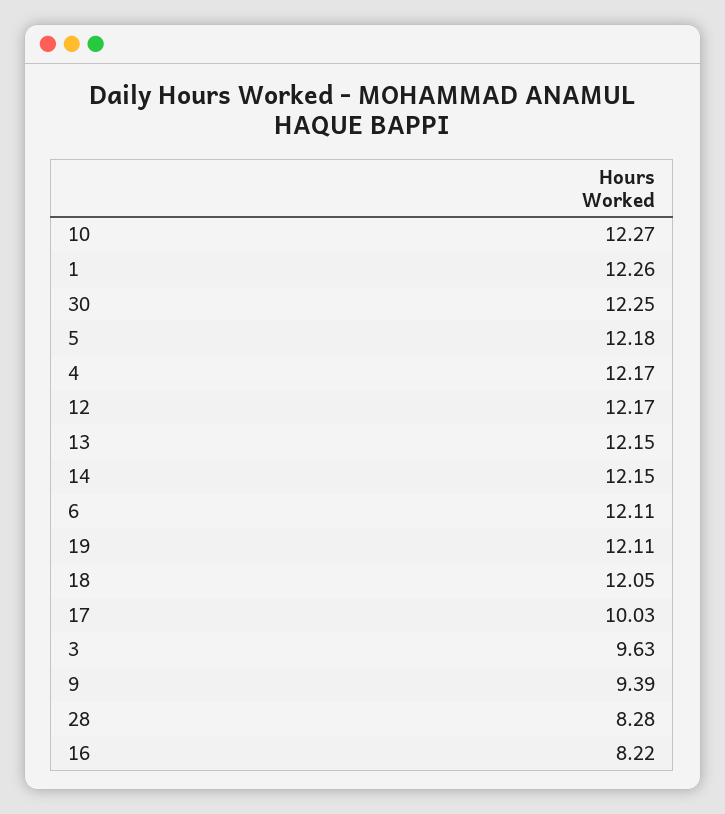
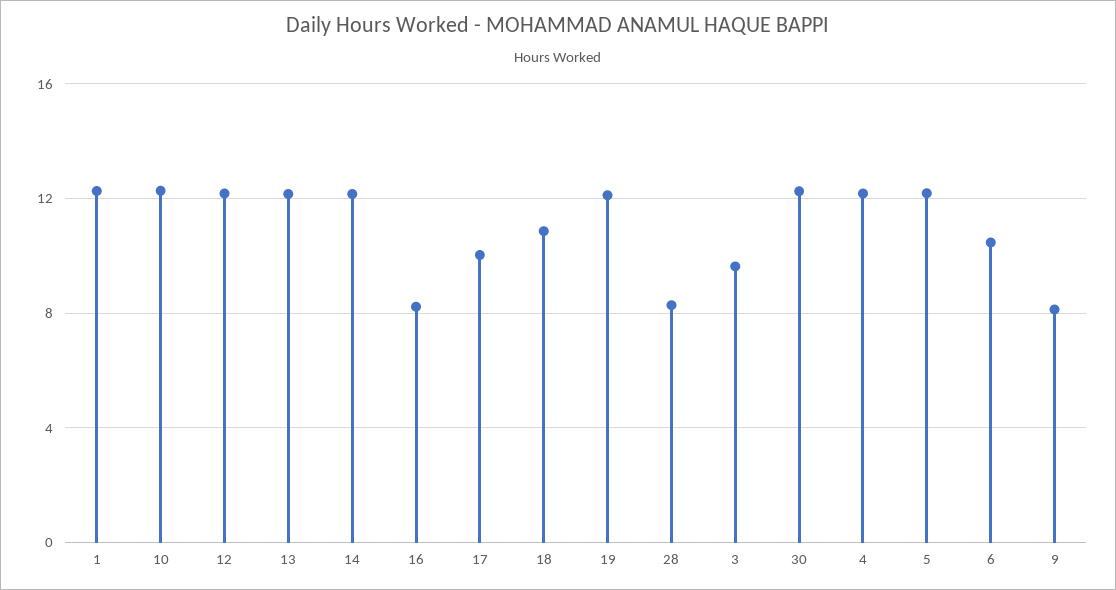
  {
    "10": 12.27,
    "1": 12.26,
    "30": 12.25,
    "5": 12.18,
    "4": 12.17,
    "12": 12.17,
    "13": 12.15,
    "14": 12.15,
-   "6": 12.11,
+   "6": 10.5,
    "19": 12.11,
-   "18": 12.05,
+   "18": 11,
    "17": 10.03,
    "3": 9.63,
-   "9": 9.39,
+   "9": 8,
    "28": 8.28,
    "16": 8.22
  }

